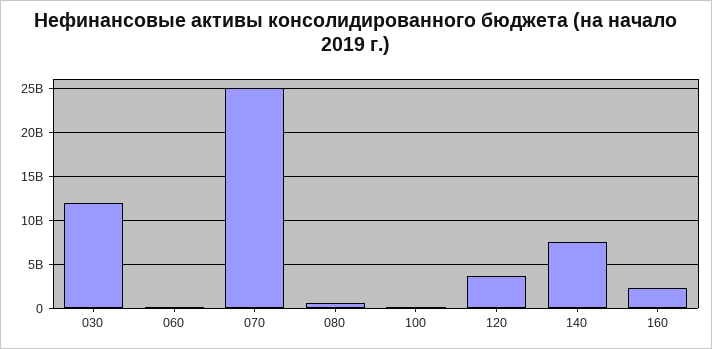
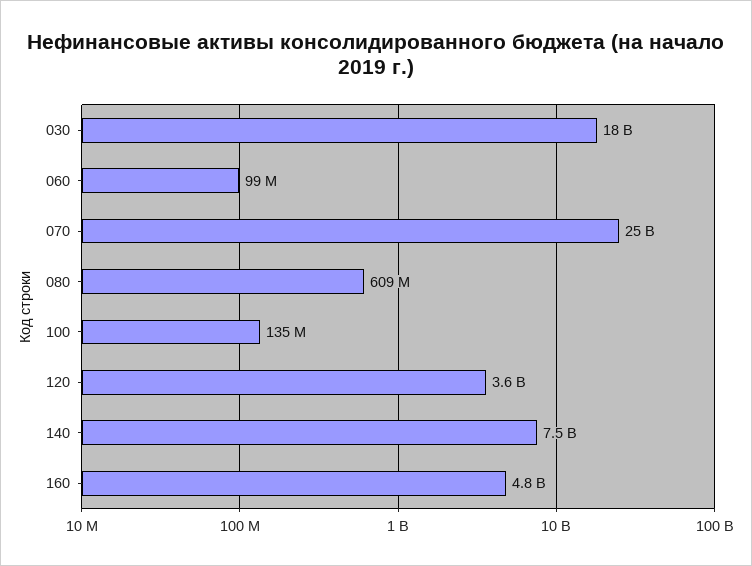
  {
-   "030": 12000000000,
+   "030": 18000000000,
    "060": 99000000,
    "070": 25000000000,
    "080": 609000000,
    "100": 135000000,
    "120": 3600000000,
    "140": 7500000000,
-   "160": 2000000000
+   "160": 4800000000
  }

